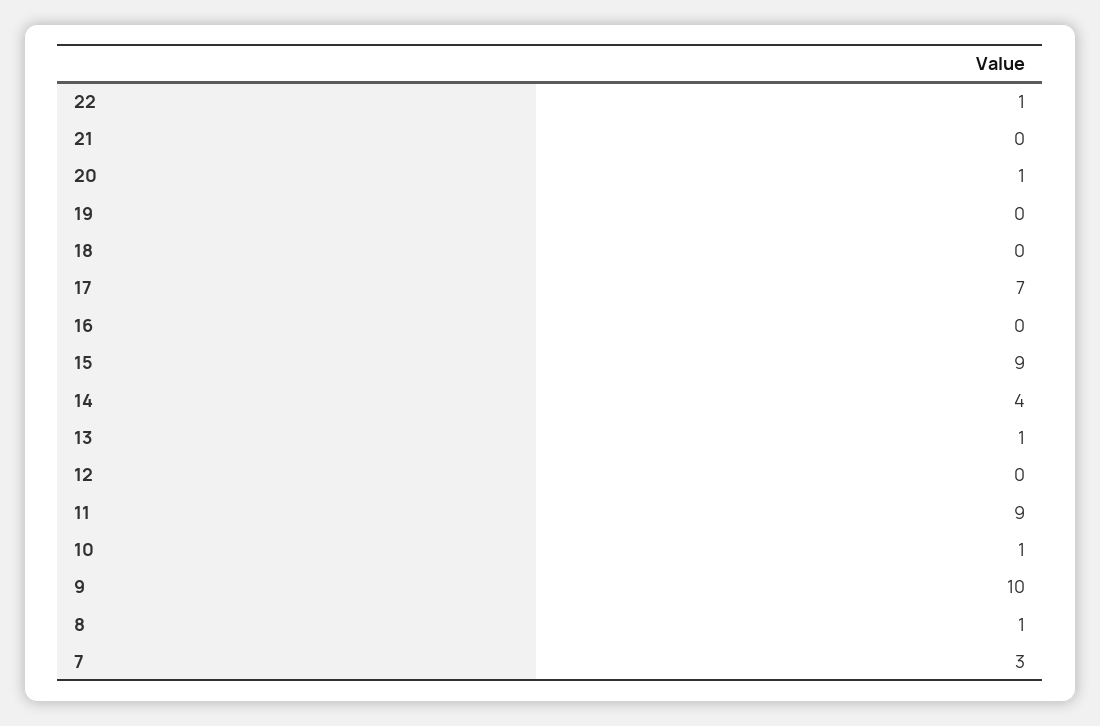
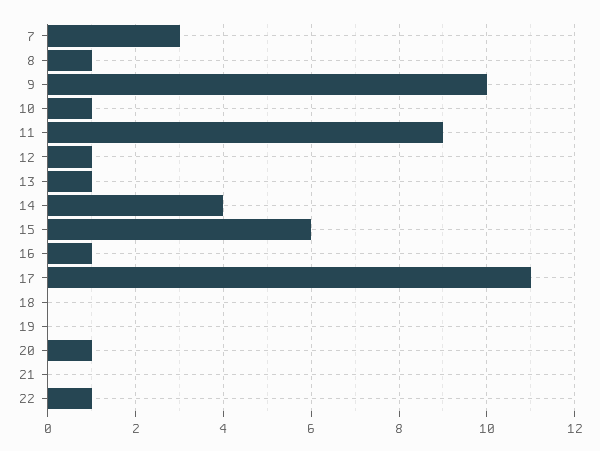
  {
    "22": 1,
    "21": 0,
    "20": 1,
    "19": 0,
    "18": 0,
-   "17": 7,
+   "17": 11,
-   "16": 0,
+   "16": 1,
-   "15": 9,
+   "15": 6,
    "14": 4,
    "13": 1,
-   "12": 0,
+   "12": 1,
    "11": 9,
    "10": 1,
    "9": 10,
    "8": 1,
    "7": 3
  }

